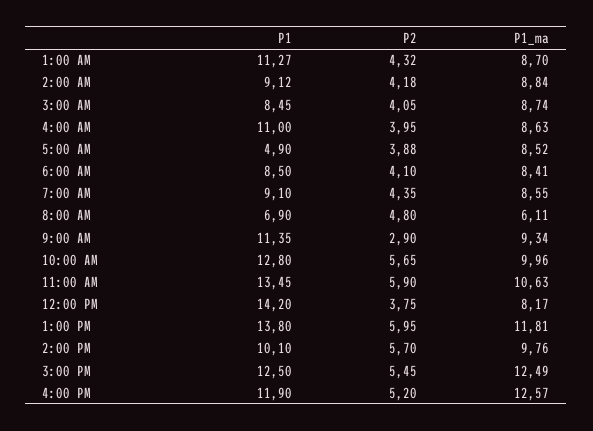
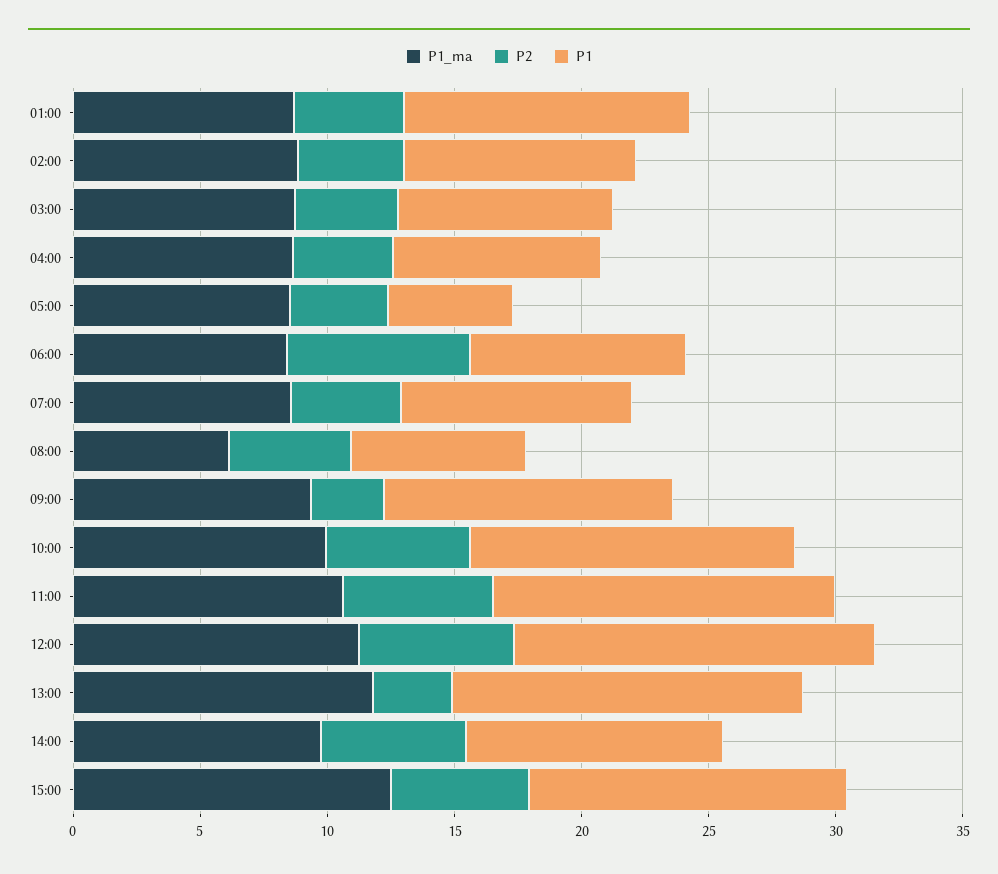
  {
    "P1": {
      "1:00 AM": 11.27,
      "2:00 AM": 9.12,
      "3:00 AM": 8.45,
-     "4:00 AM": 11,
+     "4:00 AM": 8,
      "5:00 AM": 4.9,
      "6:00 AM": 8.5,
      "7:00 AM": 9.1,
      "8:00 AM": 6.9,
      "9:00 AM": 11.35,
      "10:00 AM": 12.8,
      "11:00 AM": 13.45,
      "12:00 PM": 14.2,
      "1:00 PM": 13.8,
      "2:00 PM": 10.1,
-     "3:00 PM": 12.5,
+     "3:00 PM": 12.5
-     "4:00 PM": 11.9
    },
    "P2": {
      "1:00 AM": 4.32,
      "2:00 AM": 4.18,
      "3:00 AM": 4.05,
      "4:00 AM": 3.95,
      "5:00 AM": 3.88,
-     "6:00 AM": 4.1,
+     "6:00 AM": 7,
      "7:00 AM": 4.35,
      "8:00 AM": 4.8,
      "9:00 AM": 2.9,
      "10:00 AM": 5.65,
      "11:00 AM": 5.9,
-     "12:00 PM": 3.75,
+     "12:00 PM": 6,
-     "1:00 PM": 5.95,
+     "1:00 PM": 3,
      "2:00 PM": 5.7,
-     "3:00 PM": 5.45,
+     "3:00 PM": 5.45
-     "4:00 PM": 5.2
    },
    "P1_ma": {
      "1:00 AM": 8.7,
      "2:00 AM": 8.84,
      "3:00 AM": 8.74,
      "4:00 AM": 8.63,
      "5:00 AM": 8.52,
      "6:00 AM": 8.41,
      "7:00 AM": 8.55,
      "8:00 AM": 6.11,
      "9:00 AM": 9.34,
      "10:00 AM": 9.96,
      "11:00 AM": 10.63,
-     "12:00 PM": 8.17,
+     "12:00 PM": 11,
      "1:00 PM": 11.81,
      "2:00 PM": 9.76,
-     "3:00 PM": 12.49,
+     "3:00 PM": 12.49
-     "4:00 PM": 12.57
    }
  }

